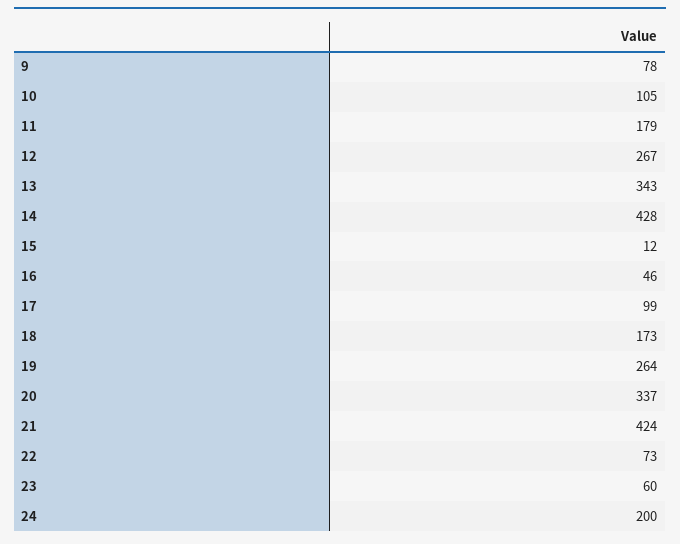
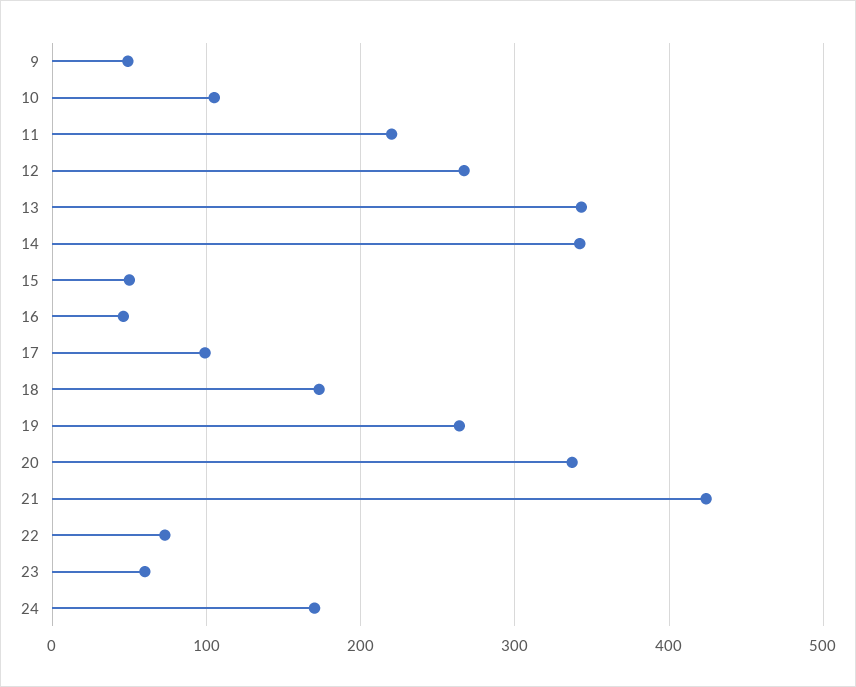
  {
-   "9": 78,
+   "9": 50,
    "10": 105,
-   "11": 179,
+   "11": 220,
    "12": 267,
    "13": 343,
-   "14": 428,
+   "14": 340,
-   "15": 12,
+   "15": 50,
    "16": 46,
    "17": 99,
    "18": 173,
    "19": 264,
    "20": 337,
    "21": 424,
    "22": 73,
    "23": 60,
-   "24": 200
+   "24": 170
  }

